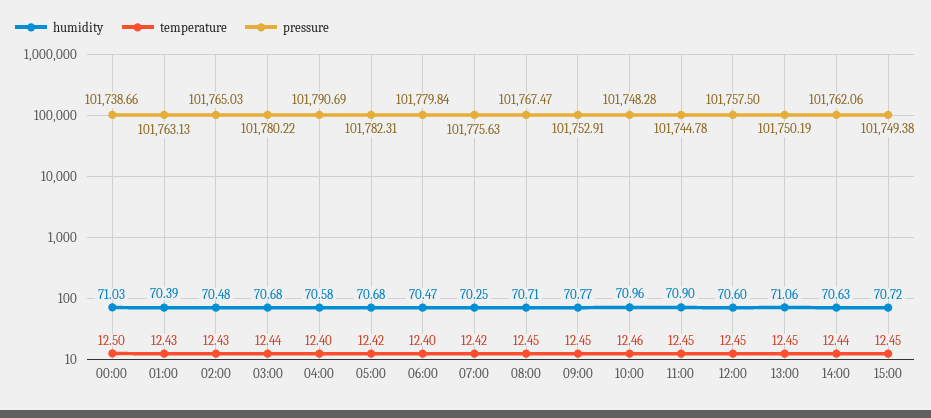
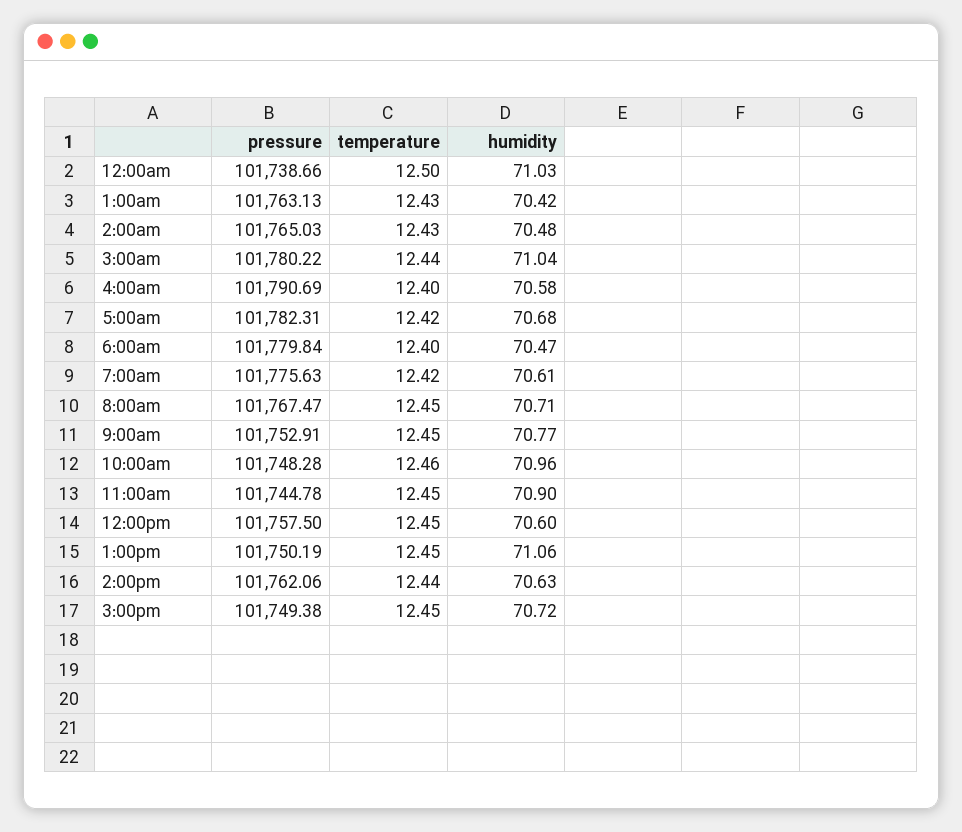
  {
    "humidity": {
      "00:00": 71.03,
-     "01:00": 70.39,
+     "01:00": 70.42,
      "02:00": 70.48,
-     "03:00": 70.68,
+     "03:00": 71.04,
      "04:00": 70.58,
      "05:00": 70.68,
      "06:00": 70.47,
-     "07:00": 70.25,
+     "07:00": 70.61,
      "08:00": 70.71,
      "09:00": 70.77,
      "10:00": 70.96,
      "11:00": 70.9,
      "12:00": 70.6,
      "13:00": 71.06,
      "14:00": 70.63,
      "15:00": 70.72
    },
    "temperature": {
      "00:00": 12.5,
      "01:00": 12.43,
      "02:00": 12.43,
      "03:00": 12.44,
      "04:00": 12.4,
      "05:00": 12.42,
      "06:00": 12.4,
      "07:00": 12.42,
      "08:00": 12.45,
      "09:00": 12.45,
      "10:00": 12.46,
      "11:00": 12.45,
      "12:00": 12.45,
      "13:00": 12.45,
      "14:00": 12.44,
      "15:00": 12.45
    },
    "pressure": {
      "00:00": 101738.66,
      "01:00": 101763.13,
      "02:00": 101765.03,
      "03:00": 101780.22,
      "04:00": 101790.69,
      "05:00": 101782.31,
      "06:00": 101779.84,
      "07:00": 101775.63,
      "08:00": 101767.47,
      "09:00": 101752.91,
      "10:00": 101748.28,
      "11:00": 101744.78,
      "12:00": 101757.5,
      "13:00": 101750.19,
      "14:00": 101762.06,
      "15:00": 101749.38
    }
  }

